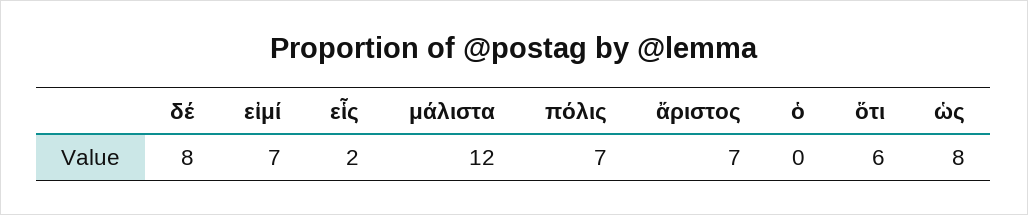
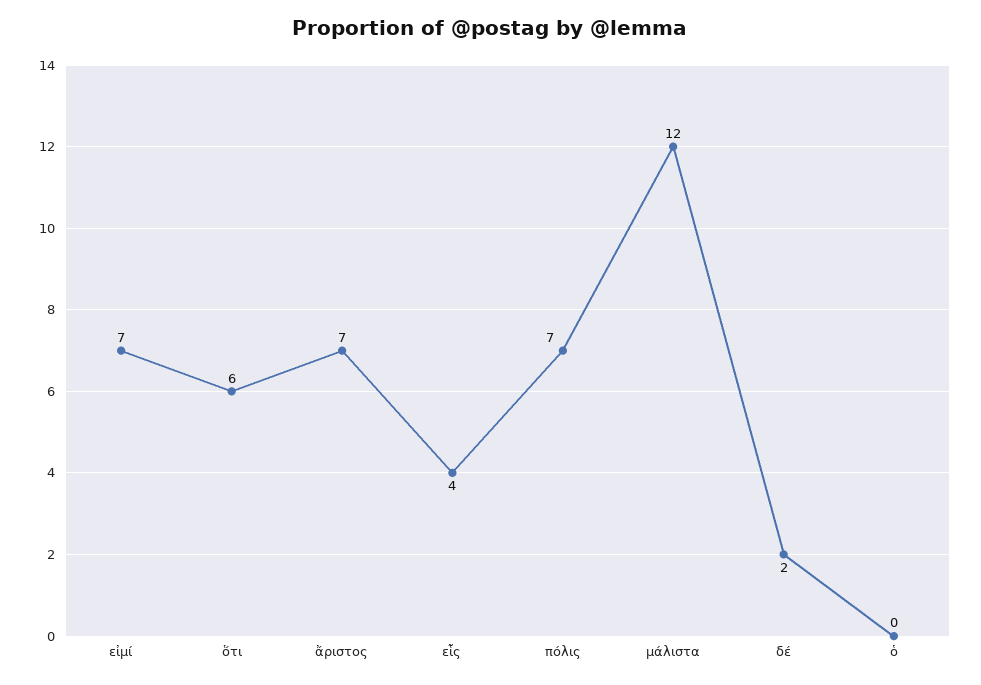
  {
-   "δέ": 8,
+   "δέ": 2,
    "εἰμί": 7,
-   "εἷς": 2,
+   "εἷς": 4,
    "μάλιστα": 12,
    "πόλις": 7,
    "ἄριστος": 7,
    "ὁ": 0,
-   "ὅτι": 6,
+   "ὅτι": 6
-   "ὡς": 8
  }

